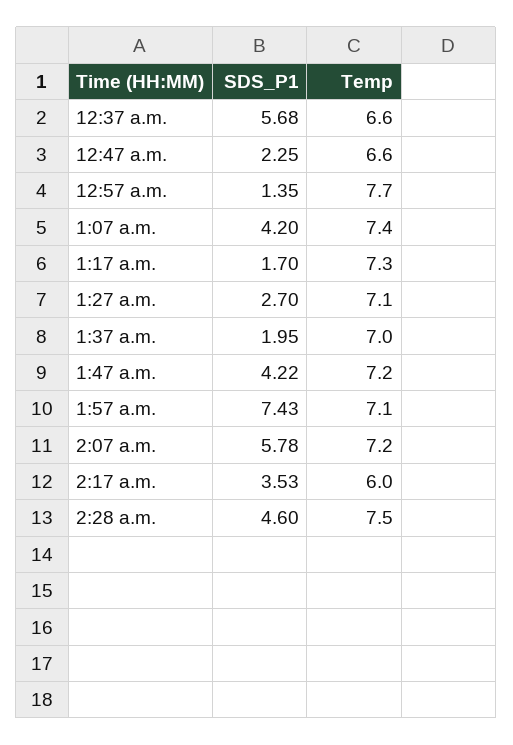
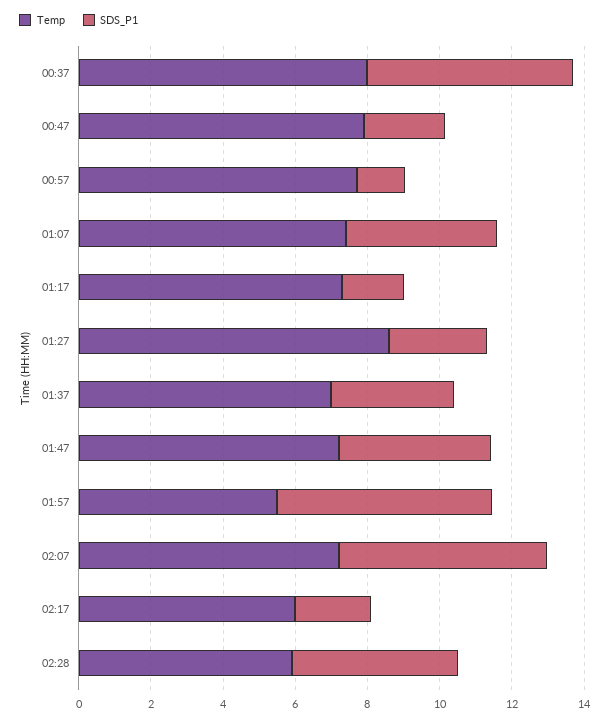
  {
    "SDS_P1": {
      "12:37 a.m.": 5.68,
      "12:47 a.m.": 2.25,
      "12:57 a.m.": 1.35,
      "1:07 a.m.": 4.2,
      "1:17 a.m.": 1.7,
      "1:27 a.m.": 2.7,
-     "1:37 a.m.": 1.95,
+     "1:37 a.m.": 3.5,
      "1:47 a.m.": 4.22,
-     "1:57 a.m.": 7.43,
+     "1:57 a.m.": 6,
      "2:07 a.m.": 5.78,
-     "2:17 a.m.": 3.53,
+     "2:17 a.m.": 2,
      "2:28 a.m.": 4.6
    },
    "Temp": {
-     "12:37 a.m.": 6.6,
+     "12:37 a.m.": 8,
-     "12:47 a.m.": 6.6,
+     "12:47 a.m.": 8,
      "12:57 a.m.": 7.7,
      "1:07 a.m.": 7.4,
      "1:17 a.m.": 7.3,
-     "1:27 a.m.": 7.1,
+     "1:27 a.m.": 8.5,
      "1:37 a.m.": 7,
      "1:47 a.m.": 7.2,
-     "1:57 a.m.": 7.1,
+     "1:57 a.m.": 5.5,
      "2:07 a.m.": 7.2,
      "2:17 a.m.": 6,
-     "2:28 a.m.": 7.5
+     "2:28 a.m.": 6
    }
  }

